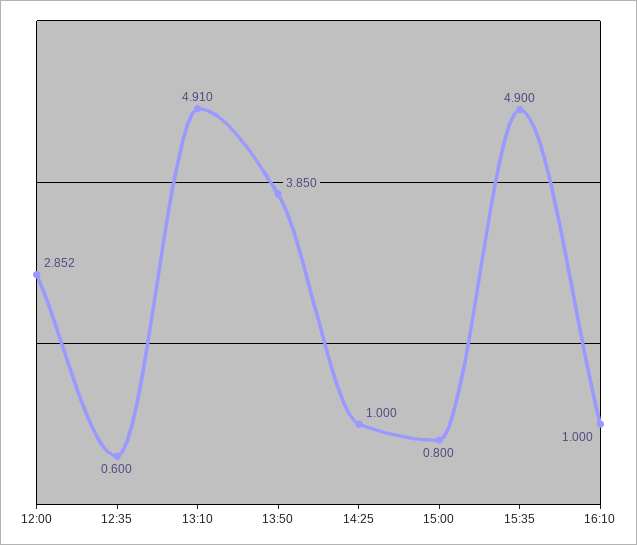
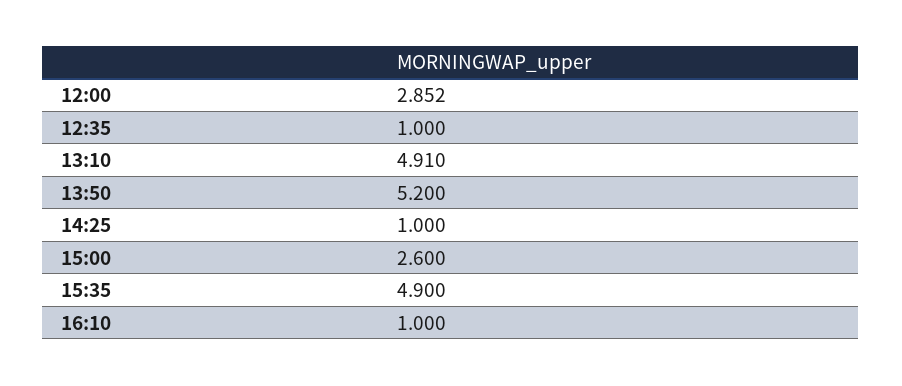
  {
    "12:00": 2.852,
-   "12:35": 0.6,
+   "12:35": 1,
    "13:10": 4.91,
-   "13:50": 3.85,
+   "13:50": 5.2,
    "14:25": 1,
-   "15:00": 0.8,
+   "15:00": 2.6,
    "15:35": 4.9,
    "16:10": 1
  }

